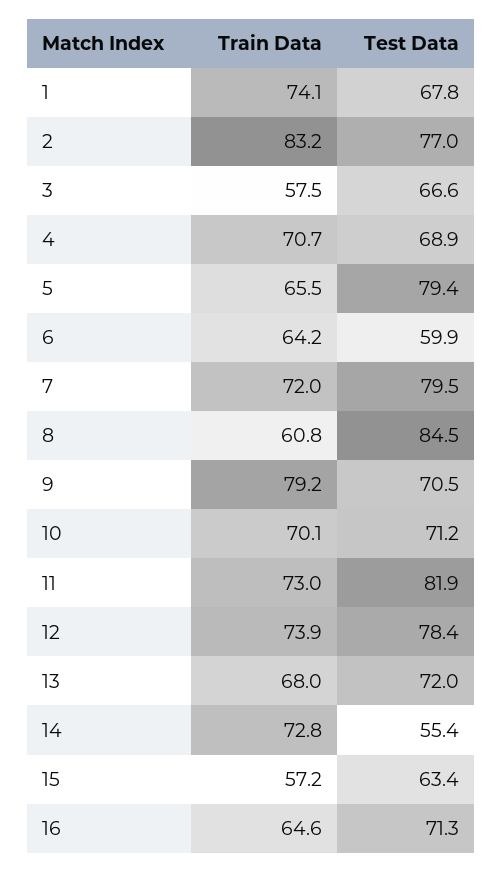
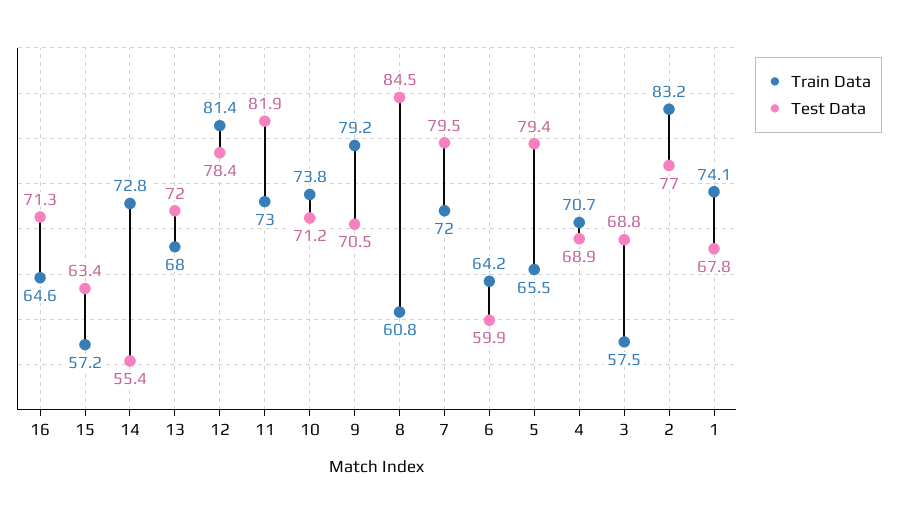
  {
    "Train Data": {
      "1": 74.1,
      "2": 83.2,
      "3": 57.5,
      "4": 70.7,
      "5": 65.5,
      "6": 64.2,
      "7": 72,
      "8": 60.8,
      "9": 79.2,
-     "10": 70.1,
+     "10": 73.8,
      "11": 73,
-     "12": 73.9,
+     "12": 81.4,
      "13": 68,
      "14": 72.8,
      "15": 57.2,
      "16": 64.6
    },
    "Test Data": {
      "1": 67.8,
      "2": 77,
-     "3": 66.6,
+     "3": 68.8,
      "4": 68.9,
      "5": 79.4,
      "6": 59.9,
      "7": 79.5,
      "8": 84.5,
      "9": 70.5,
      "10": 71.2,
      "11": 81.9,
      "12": 78.4,
      "13": 72,
      "14": 55.4,
      "15": 63.4,
      "16": 71.3
    }
  }

